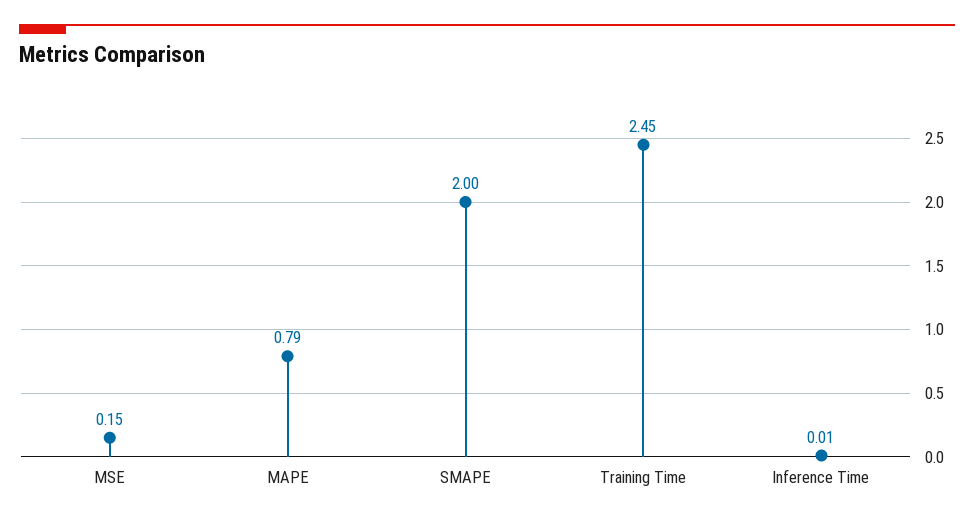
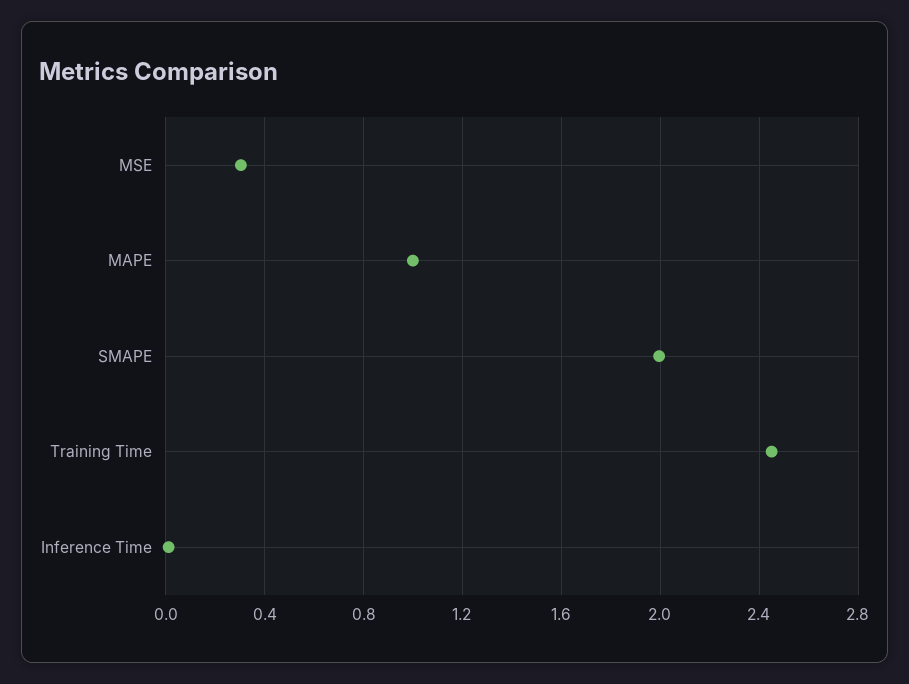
  {
-   "MSE": 0.15,
+   "MSE": 0.3,
-   "MAPE": 0.79,
+   "MAPE": 1,
    "SMAPE": 2,
    "Training Time": 2.45,
    "Inference Time": 0.01
  }

